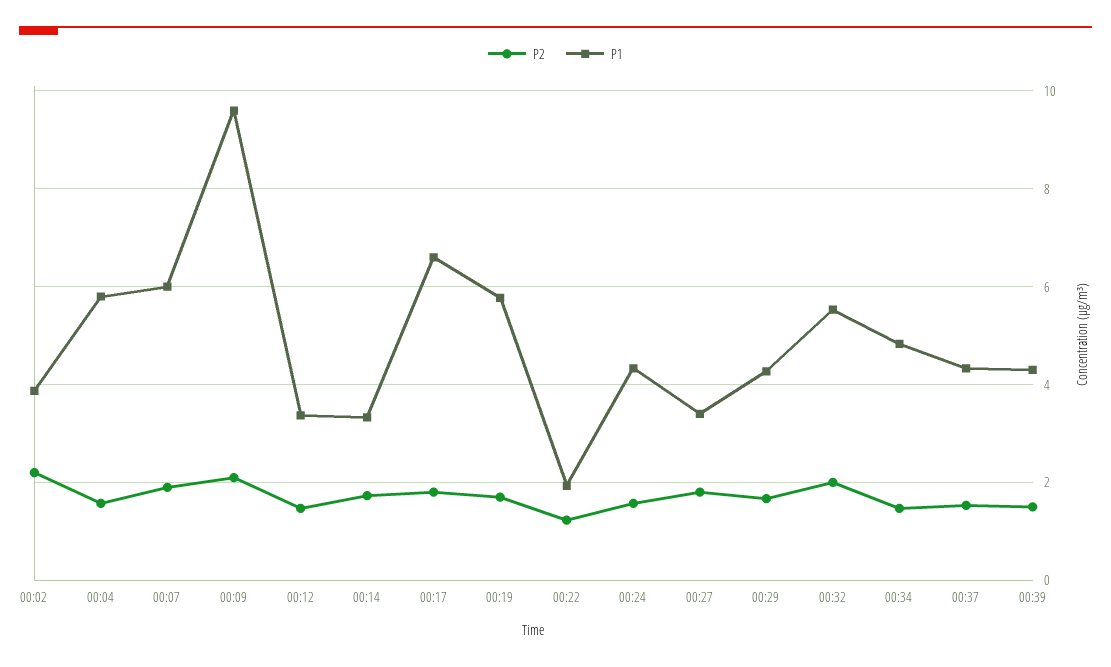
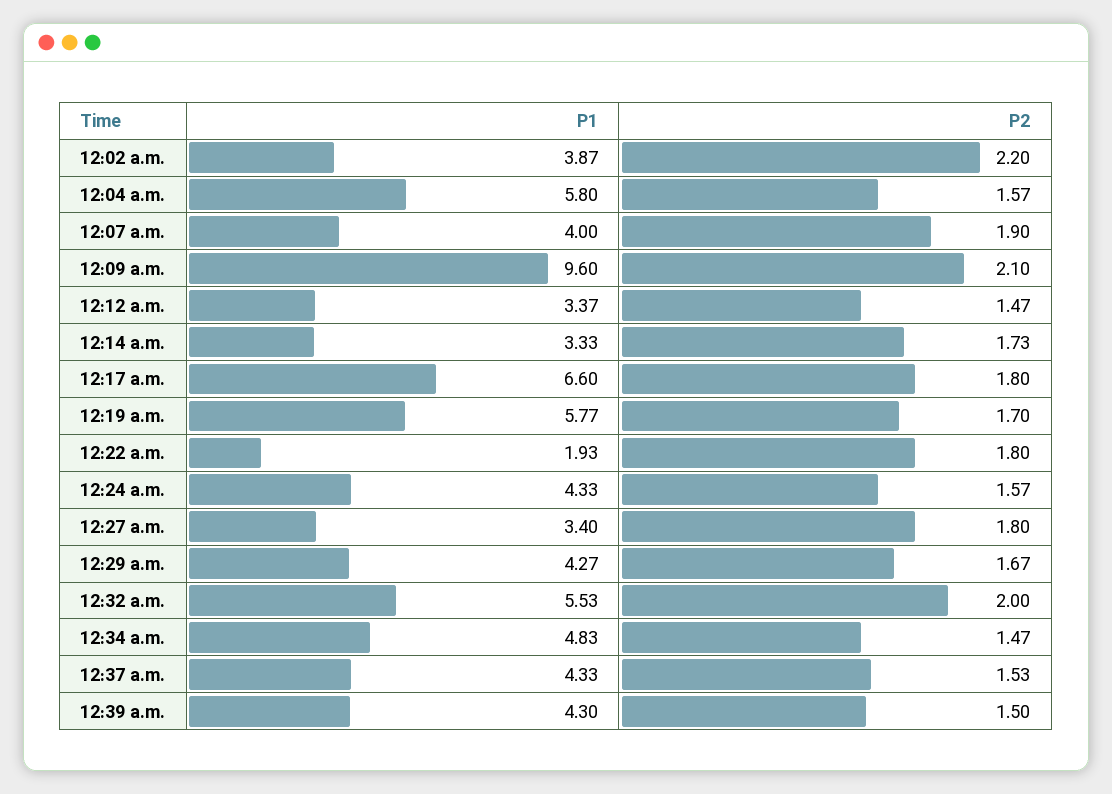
  {
    "P2": {
      "00:02": 2.2,
      "00:04": 1.57,
      "00:07": 1.9,
      "00:09": 2.1,
      "00:12": 1.47,
      "00:14": 1.73,
      "00:17": 1.8,
      "00:19": 1.7,
-     "00:22": 1.2,
+     "00:22": 1.8,
      "00:24": 1.57,
      "00:27": 1.8,
      "00:29": 1.67,
      "00:32": 2,
      "00:34": 1.47,
      "00:37": 1.53,
      "00:39": 1.5
    },
    "P1": {
      "00:02": 3.87,
      "00:04": 5.8,
-     "00:07": 6,
+     "00:07": 4,
      "00:09": 9.6,
      "00:12": 3.37,
      "00:14": 3.33,
      "00:17": 6.6,
      "00:19": 5.77,
      "00:22": 1.93,
      "00:24": 4.33,
      "00:27": 3.4,
      "00:29": 4.27,
      "00:32": 5.53,
      "00:34": 4.83,
      "00:37": 4.33,
      "00:39": 4.3
    }
  }

